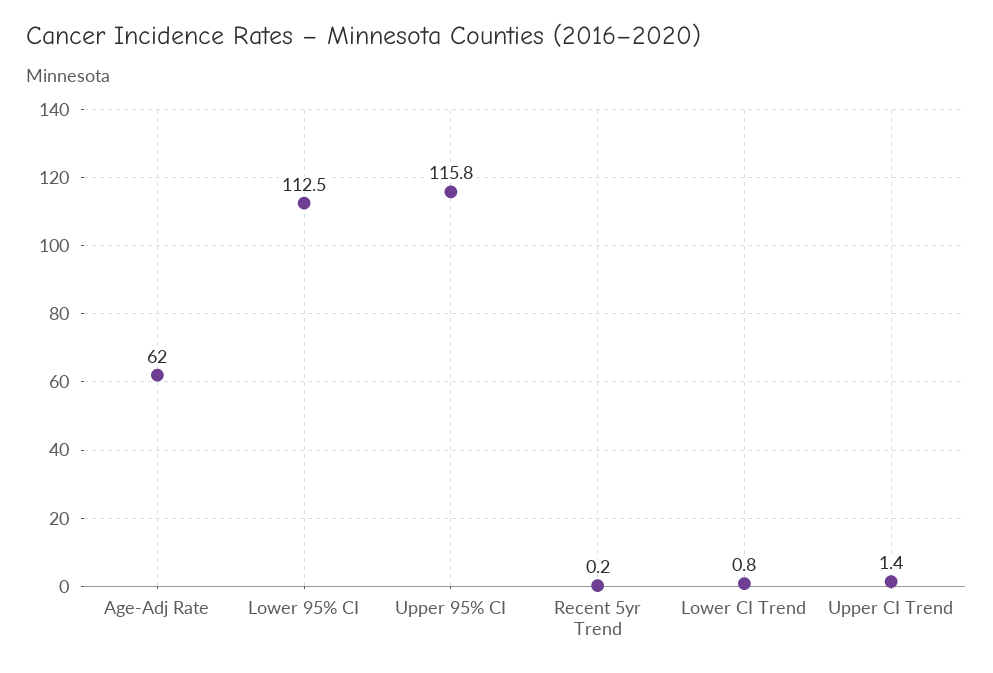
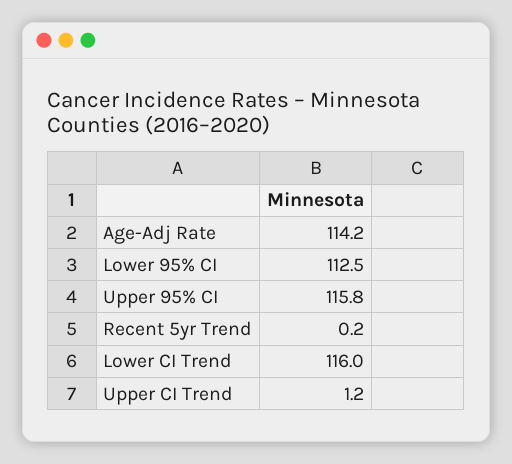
  {
-   "Age-Adj Rate": 62,
+   "Age-Adj Rate": 114.2,
    "Lower 95% CI": 112.5,
    "Upper 95% CI": 115.8,
    "Recent 5yr Trend": 0.2,
-   "Lower CI Trend": 0.8,
+   "Lower CI Trend": 116,
-   "Upper CI Trend": 1.4
+   "Upper CI Trend": 1.2
  }

